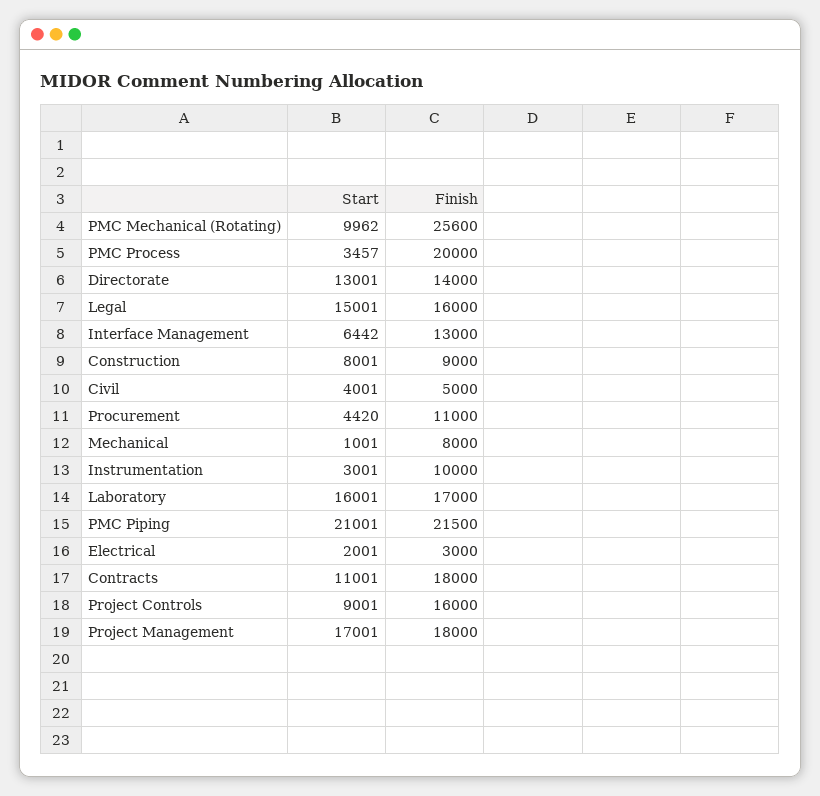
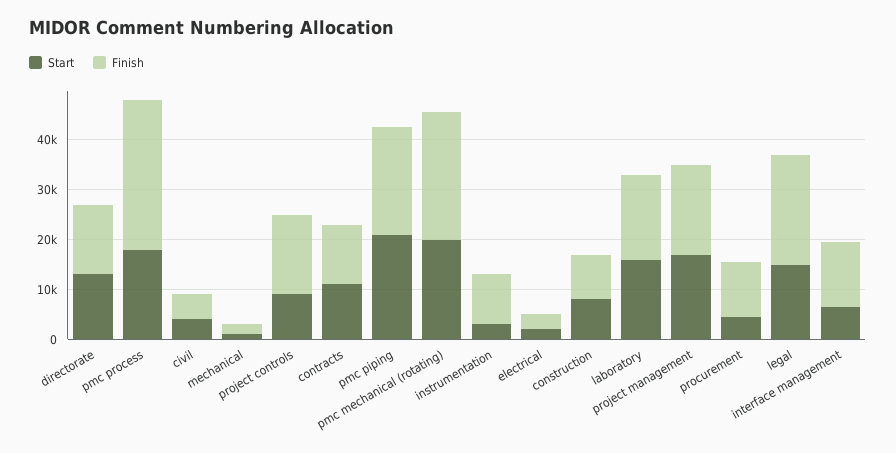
  {
    "Start": {
-     "PMC Mechanical (Rotating)": 9962,
+     "PMC Mechanical (Rotating)": 20000,
-     "PMC Process": 3457,
+     "PMC Process": 18000,
      "Directorate": 13001,
      "Legal": 15001,
      "Interface Management": 6442,
      "Construction": 8001,
      "Civil": 4001,
      "Procurement": 4420,
      "Mechanical": 1001,
      "Instrumentation": 3001,
      "Laboratory": 16001,
      "PMC Piping": 21001,
      "Electrical": 2001,
      "Contracts": 11001,
      "Project Controls": 9001,
      "Project Management": 17001
    },
    "Finish": {
      "PMC Mechanical (Rotating)": 25600,
-     "PMC Process": 20000,
+     "PMC Process": 30000,
      "Directorate": 14000,
-     "Legal": 16000,
+     "Legal": 22000,
      "Interface Management": 13000,
      "Construction": 9000,
      "Civil": 5000,
      "Procurement": 11000,
-     "Mechanical": 8000,
+     "Mechanical": 2000,
      "Instrumentation": 10000,
      "Laboratory": 17000,
      "PMC Piping": 21500,
      "Electrical": 3000,
-     "Contracts": 18000,
+     "Contracts": 12000,
      "Project Controls": 16000,
      "Project Management": 18000
    }
  }

